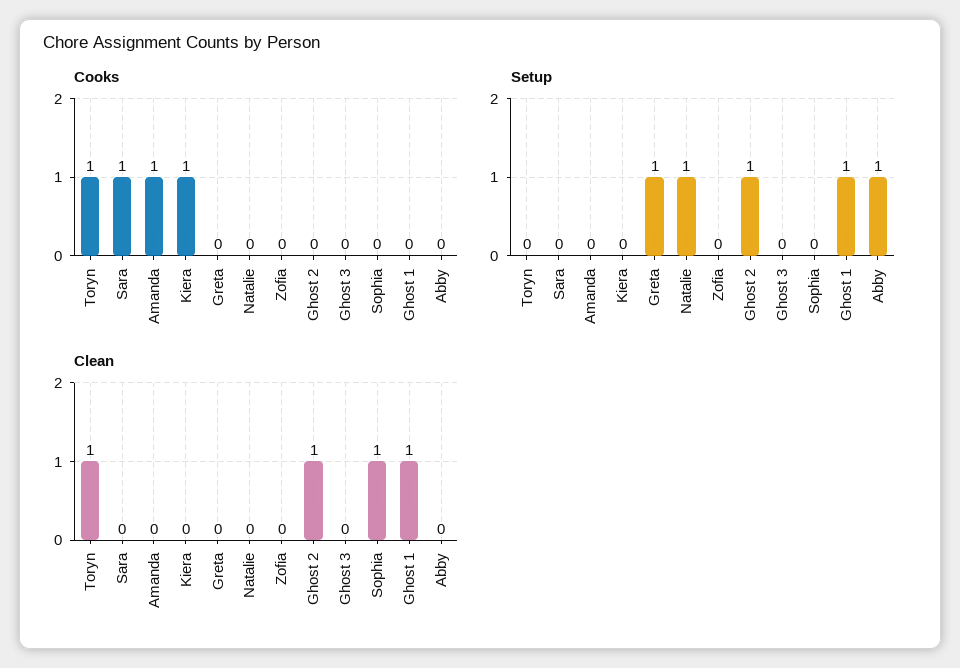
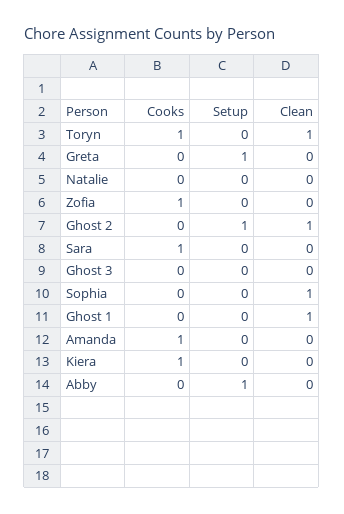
  {
    "Cooks": {
      "Toryn": 1,
      "Sara": 1,
      "Amanda": 1,
      "Kiera": 1,
      "Greta": 0,
      "Natalie": 0,
-     "Zofia": 0,
+     "Zofia": 1,
      "Ghost 2": 0,
      "Ghost 3": 0,
      "Sophia": 0,
      "Ghost 1": 0,
      "Abby": 0
    },
    "Setup": {
      "Toryn": 0,
      "Sara": 0,
      "Amanda": 0,
      "Kiera": 0,
      "Greta": 1,
-     "Natalie": 1,
+     "Natalie": 0,
      "Zofia": 0,
      "Ghost 2": 1,
      "Ghost 3": 0,
      "Sophia": 0,
-     "Ghost 1": 1,
+     "Ghost 1": 0,
      "Abby": 1
    },
    "Clean": {
      "Toryn": 1,
      "Sara": 0,
      "Amanda": 0,
      "Kiera": 0,
      "Greta": 0,
      "Natalie": 0,
      "Zofia": 0,
      "Ghost 2": 1,
      "Ghost 3": 0,
      "Sophia": 1,
      "Ghost 1": 1,
      "Abby": 0
    }
  }

